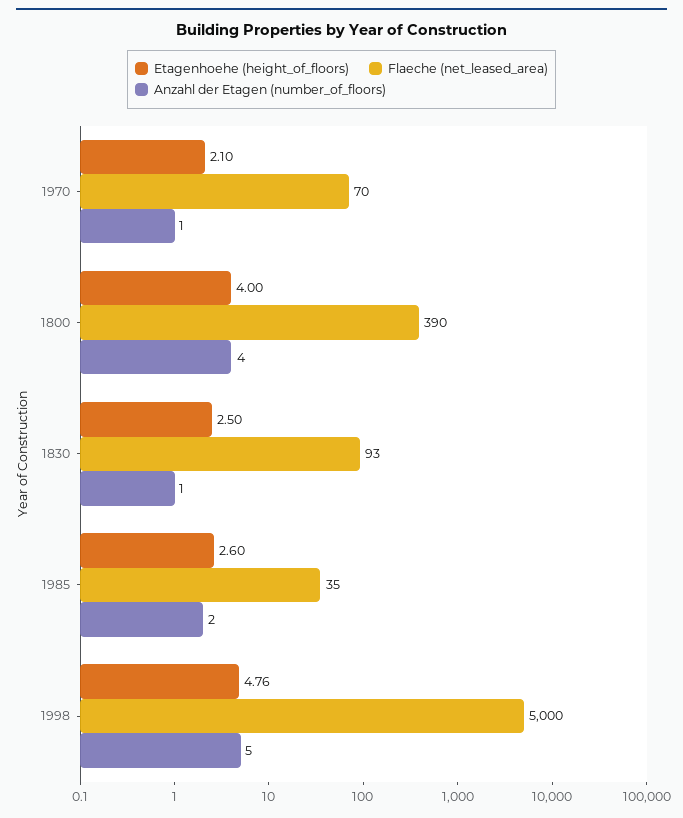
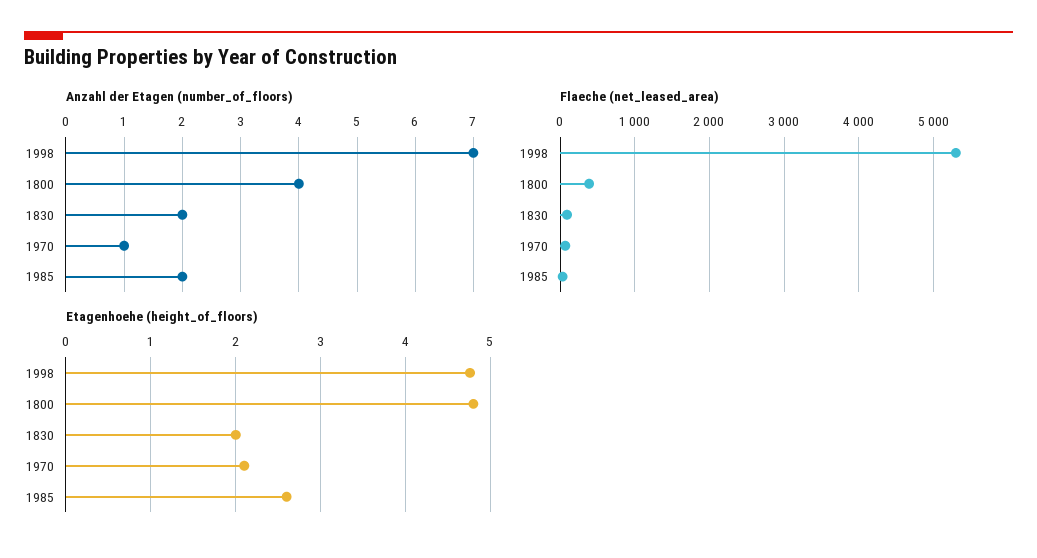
  {
    "Etagenhoehe (height_of_floors)": {
      "1970": 2.1,
-     "1800": 4,
+     "1800": 4.8,
-     "1830": 2.5,
+     "1830": 2,
      "1985": 2.6,
      "1998": 4.76
    },
    "Flaeche (net_leased_area)": {
      "1970": 70,
      "1800": 390,
      "1830": 93,
      "1985": 35,
-     "1998": 5000
+     "1998": 5300
    },
    "Anzahl der Etagen (number_of_floors)": {
      "1970": 1,
      "1800": 4,
-     "1830": 1,
+     "1830": 2,
      "1985": 2,
-     "1998": 5
+     "1998": 7
    }
  }

